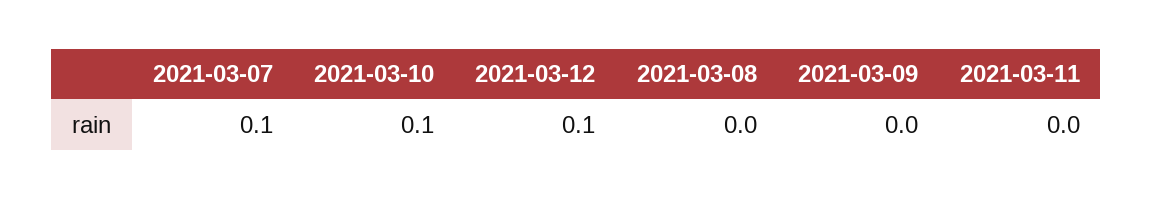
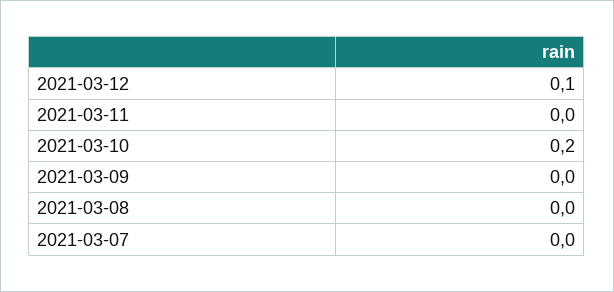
  {
-   "2021-03-07": 0.1,
+   "2021-03-07": 0,
-   "2021-03-10": 0.1,
+   "2021-03-10": 0.2,
    "2021-03-12": 0.1,
    "2021-03-08": 0,
    "2021-03-09": 0,
    "2021-03-11": 0
  }

